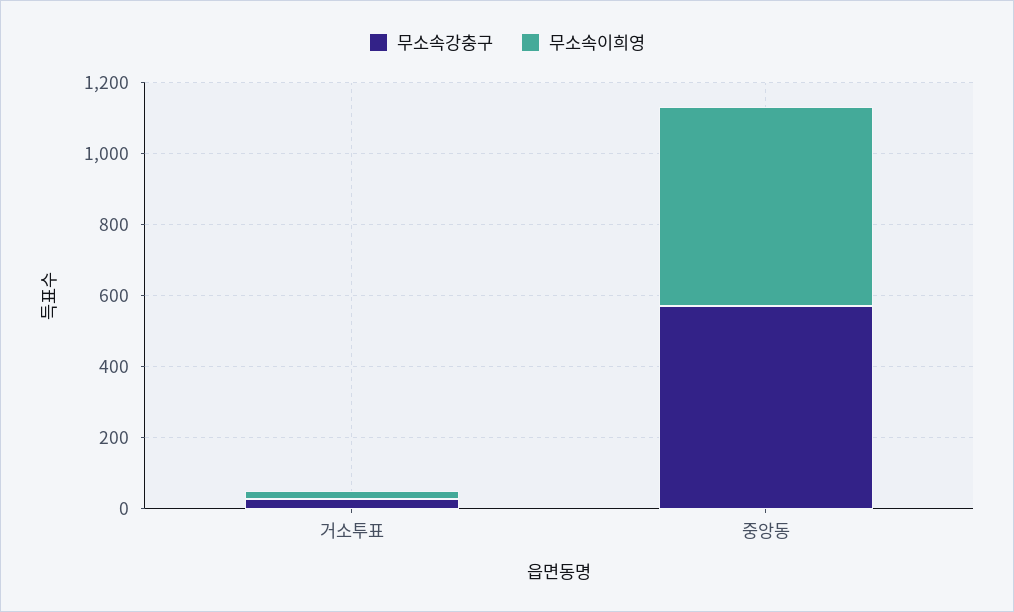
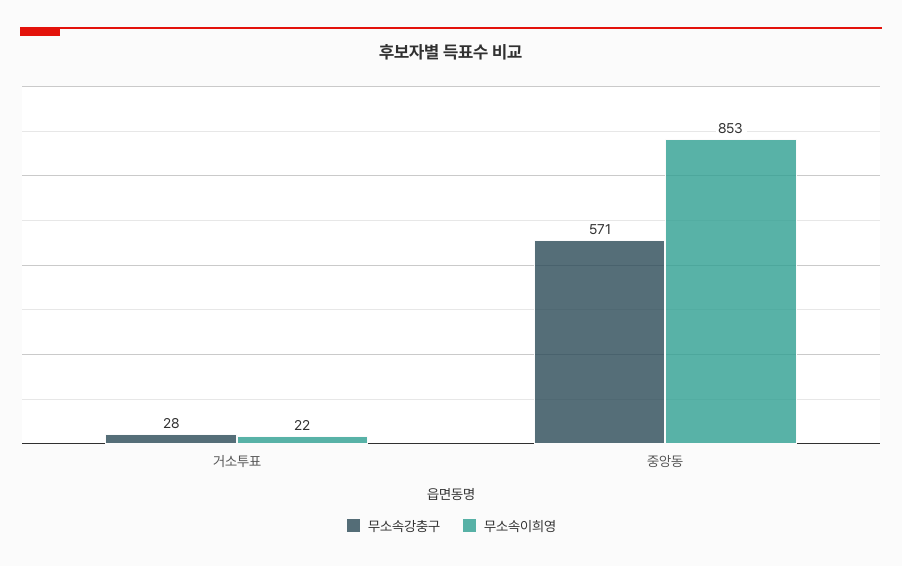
  {
    "무소속강충구": {
      "거소투표": 28,
      "중앙동": 571
    },
    "무소속이희영": {
      "거소투표": 22,
-     "중앙동": 550
+     "중앙동": 853
    }
  }

